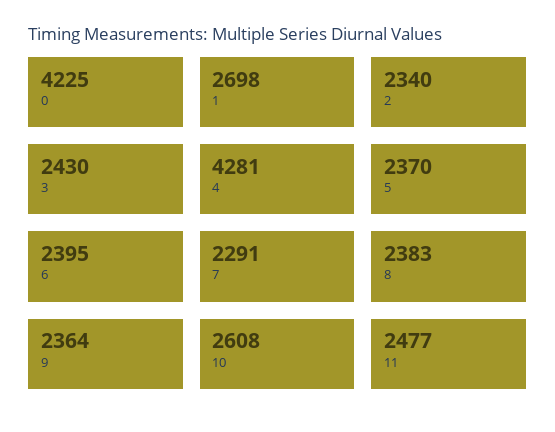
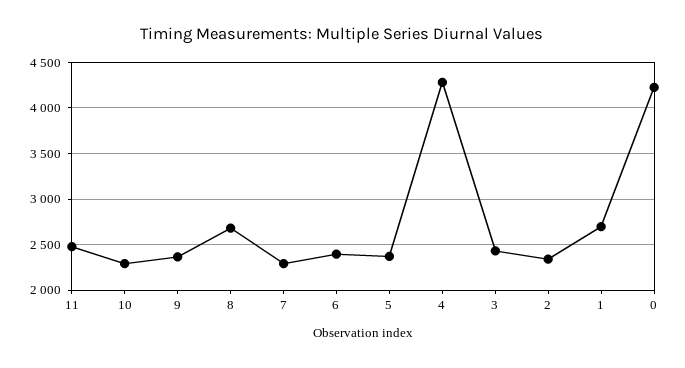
  {
    "0": 4225,
    "1": 2698,
    "2": 2340,
    "3": 2430,
    "4": 4281,
    "5": 2370,
    "6": 2395,
    "7": 2291,
-   "8": 2383,
+   "8": 2700,
    "9": 2364,
-   "10": 2608,
+   "10": 2300,
    "11": 2477
  }

